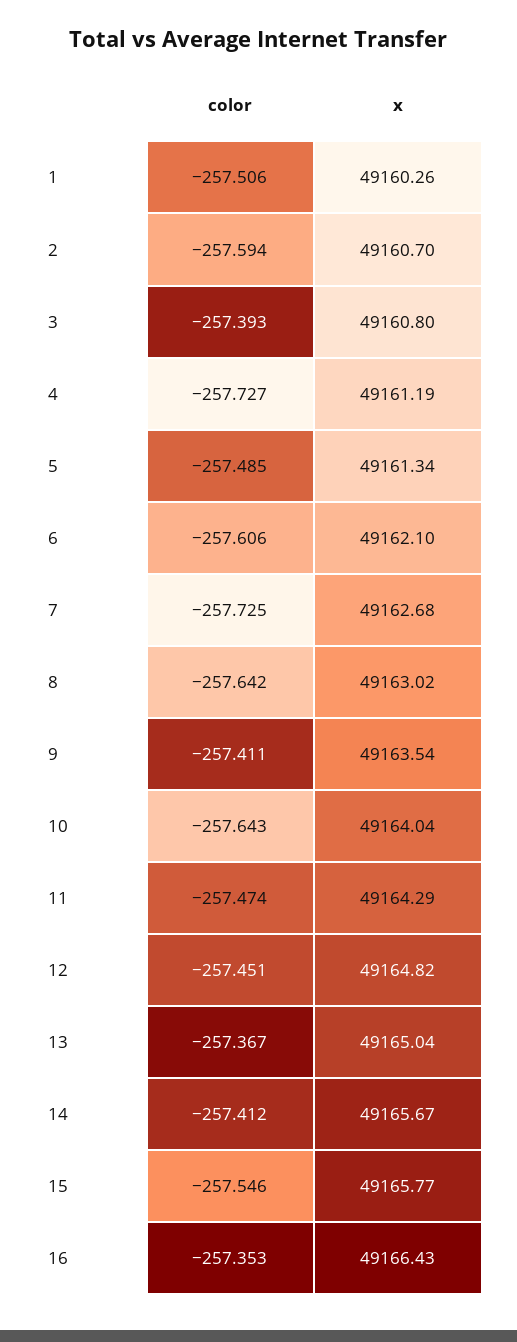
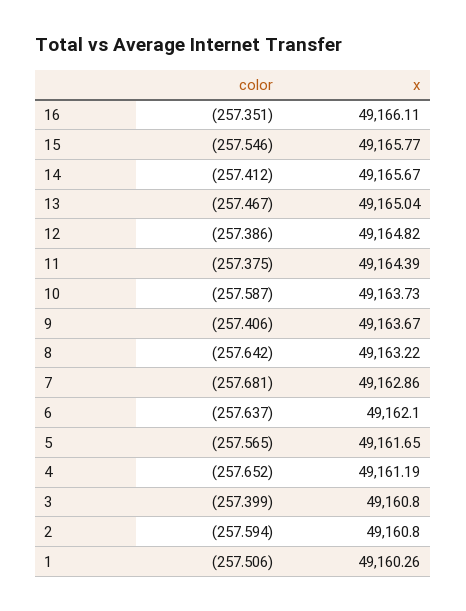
  {
    "color": {
      "1": -257.506,
      "2": -257.594,
-     "3": -257.393,
+     "3": -257.399,
-     "4": -257.727,
+     "4": -257.652,
-     "5": -257.485,
+     "5": -257.565,
-     "6": -257.606,
+     "6": -257.637,
-     "7": -257.725,
+     "7": -257.681,
      "8": -257.642,
-     "9": -257.411,
+     "9": -257.406,
-     "10": -257.643,
+     "10": -257.587,
-     "11": -257.474,
+     "11": -257.375,
-     "12": -257.451,
+     "12": -257.386,
-     "13": -257.367,
+     "13": -257.467,
      "14": -257.412,
      "15": -257.546,
-     "16": -257.353
+     "16": -257.351
    },
    "x": {
      "1": 49160.26,
-     "2": 49160.7,
+     "2": 49160.8,
      "3": 49160.8,
      "4": 49161.19,
-     "5": 49161.34,
+     "5": 49161.65,
      "6": 49162.1,
-     "7": 49162.68,
+     "7": 49162.86,
-     "8": 49163.02,
+     "8": 49163.22,
-     "9": 49163.54,
+     "9": 49163.67,
-     "10": 49164.04,
+     "10": 49163.73,
-     "11": 49164.29,
+     "11": 49164.39,
      "12": 49164.82,
      "13": 49165.04,
      "14": 49165.67,
      "15": 49165.77,
-     "16": 49166.43
+     "16": 49166.11
    }
  }

